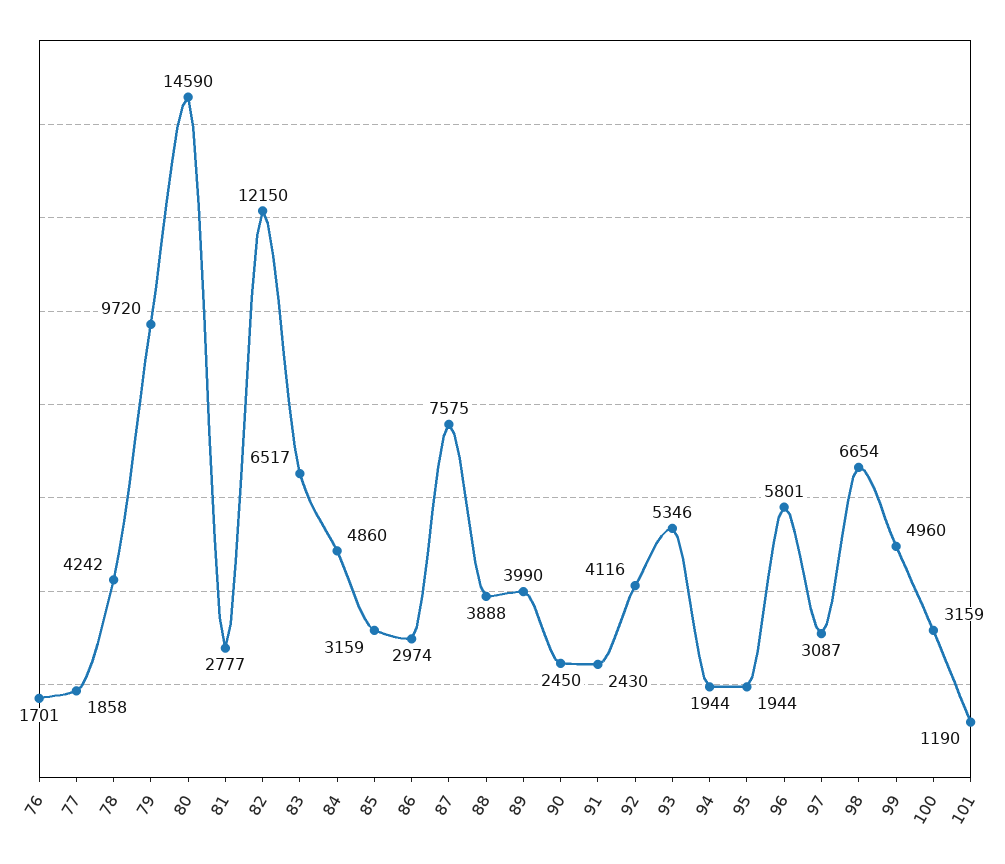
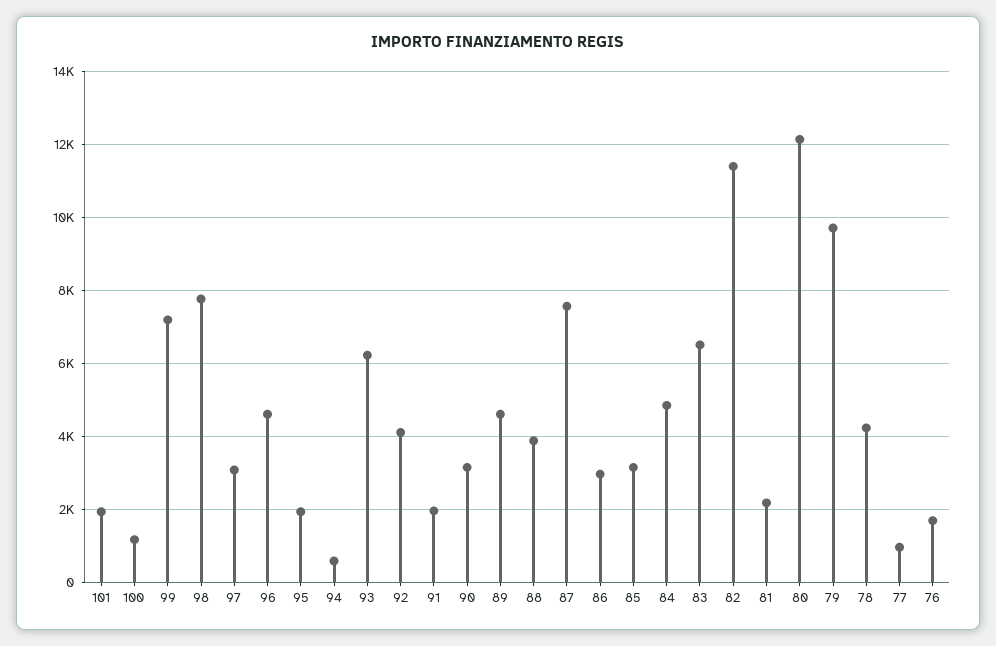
  {
    "76": 1701,
-   "77": 1858,
+   "77": 1000,
    "78": 4242,
    "79": 9720,
-   "80": 14590,
+   "80": 12200,
-   "81": 2777,
+   "81": 2200,
-   "82": 12150,
+   "82": 11400,
    "83": 6517,
    "84": 4860,
    "85": 3159,
    "86": 2974,
    "87": 7575,
    "88": 3888,
-   "89": 3990,
+   "89": 4600,
-   "90": 2450,
+   "90": 3200,
-   "91": 2430,
+   "91": 2000,
    "92": 4116,
-   "93": 5346,
+   "93": 6200,
-   "94": 1944,
+   "94": 600,
    "95": 1944,
-   "96": 5801,
+   "96": 4600,
    "97": 3087,
-   "98": 6654,
+   "98": 7800,
-   "99": 4960,
+   "99": 7200,
-   "100": 3159,
+   "100": 1200,
-   "101": 1190
+   "101": 2000
  }

